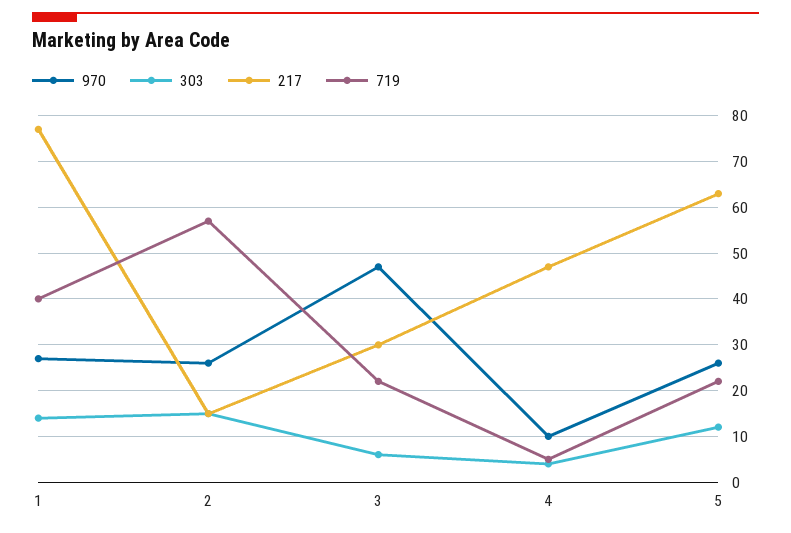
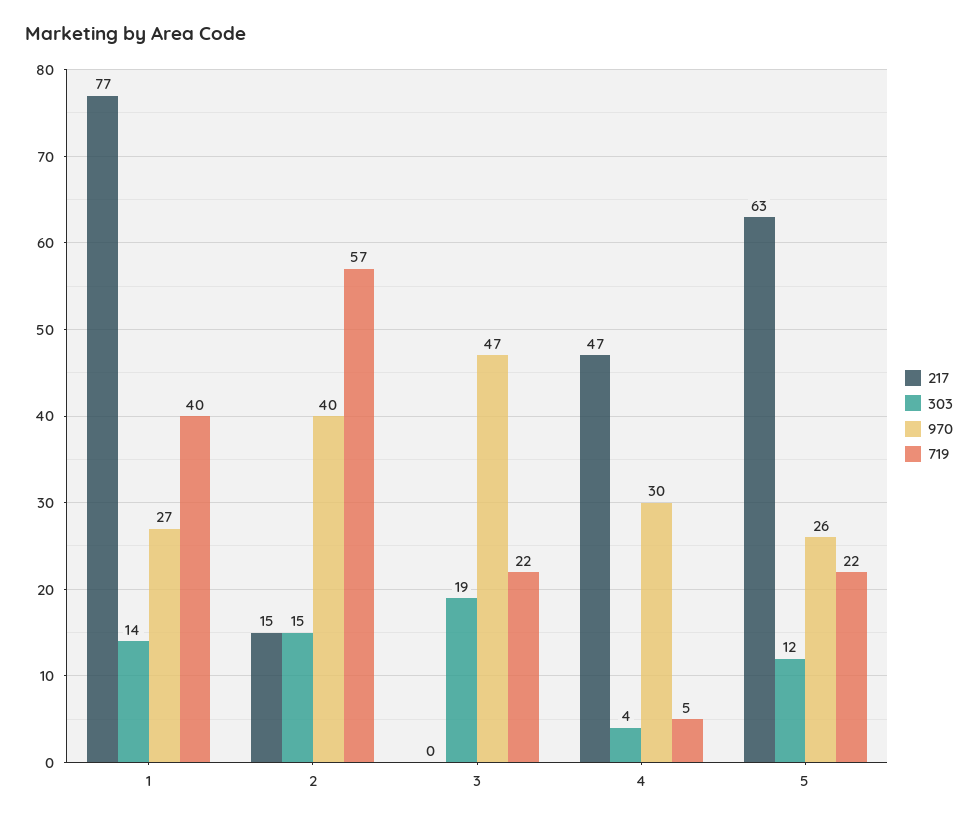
  {
    "970": {
      "1": 27,
-     "2": 25,
+     "2": 40,
      "3": 47,
-     "4": 10,
+     "4": 30,
      "5": 26
    },
    "303": {
      "1": 14,
      "2": 15,
-     "3": 5,
+     "3": 19,
      "4": 4,
      "5": 12
    },
    "217": {
      "1": 77,
      "2": 15,
-     "3": 30,
+     "3": 0,
      "4": 47,
      "5": 63
    },
    "719": {
      "1": 40,
      "2": 57,
      "3": 22,
      "4": 5,
      "5": 22
    }
  }

